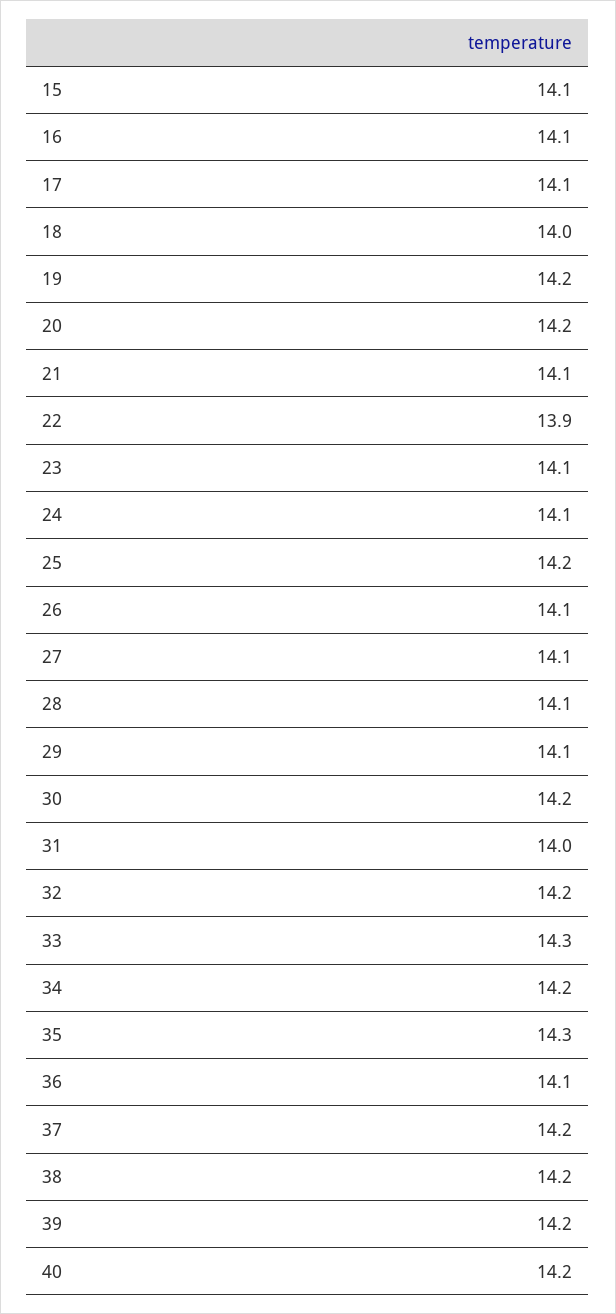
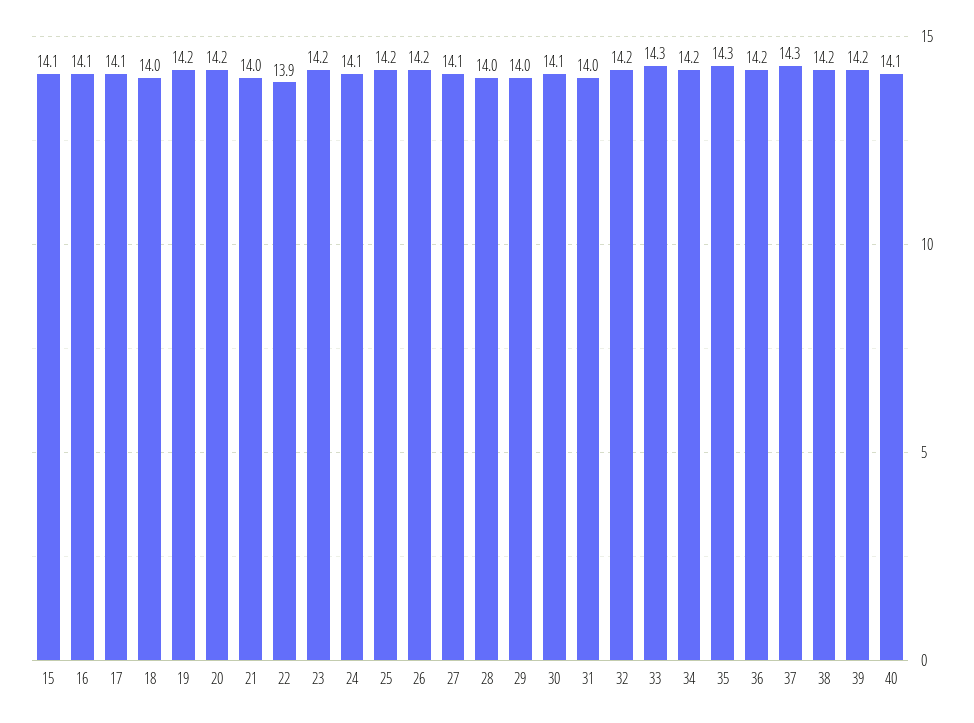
  {
    "15": 14.1,
    "16": 14.1,
    "17": 14.1,
    "18": 14,
    "19": 14.2,
    "20": 14.2,
-   "21": 14.1,
+   "21": 14,
    "22": 13.9,
-   "23": 14.1,
+   "23": 14.2,
    "24": 14.1,
    "25": 14.2,
-   "26": 14.1,
+   "26": 14.2,
    "27": 14.1,
-   "28": 14.1,
+   "28": 14,
-   "29": 14.1,
+   "29": 14,
-   "30": 14.2,
+   "30": 14.1,
    "31": 14,
    "32": 14.2,
    "33": 14.3,
    "34": 14.2,
    "35": 14.3,
-   "36": 14.1,
+   "36": 14.2,
-   "37": 14.2,
+   "37": 14.3,
    "38": 14.2,
    "39": 14.2,
-   "40": 14.2
+   "40": 14.1
  }

